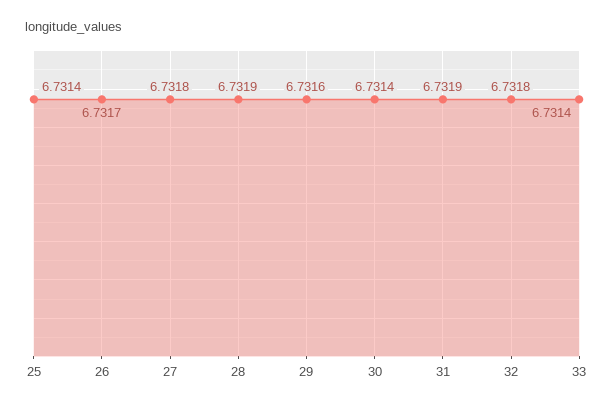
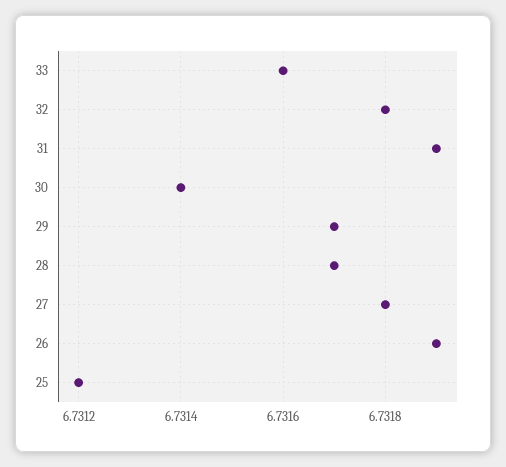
  {
-   "25": 6.7314,
+   "25": 6.7312,
-   "26": 6.7317,
+   "26": 6.7319,
    "27": 6.7318,
-   "28": 6.7319,
+   "28": 6.7317,
-   "29": 6.7316,
+   "29": 6.7317,
    "30": 6.7314,
    "31": 6.7319,
    "32": 6.7318,
-   "33": 6.7314
+   "33": 6.7316
  }

